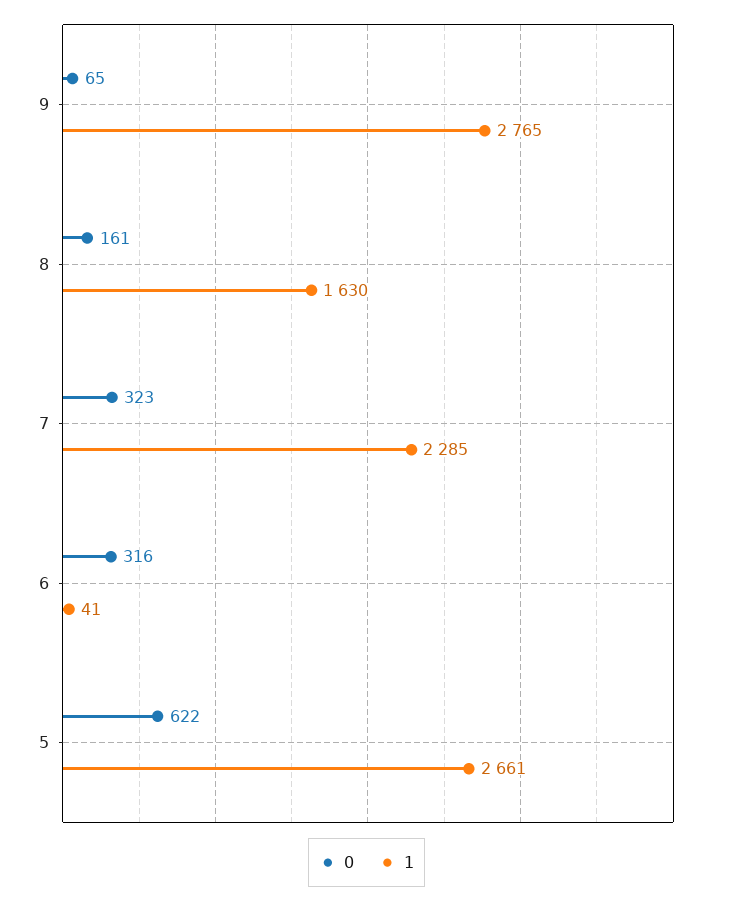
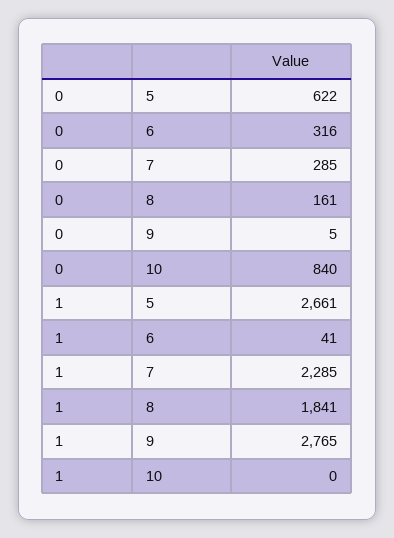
  {
    "0": {
-     "9": 65,
+     "9": 5,
      "8": 161,
-     "7": 323,
+     "7": 285,
      "6": 316,
-     "5": 622
+     "5": 622,
+     "10": 840
    },
    "1": {
      "9": 2765,
-     "8": 1630,
+     "8": 1841,
      "7": 2285,
      "6": 41,
-     "5": 2661
+     "5": 2661,
+     "10": 0
    }
  }

